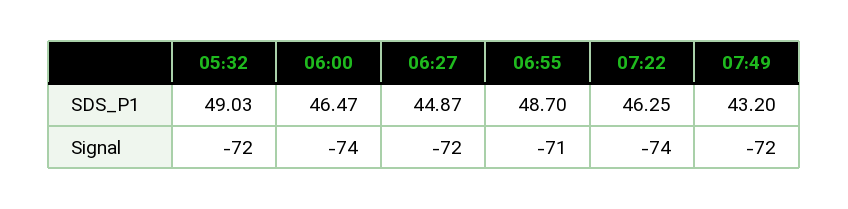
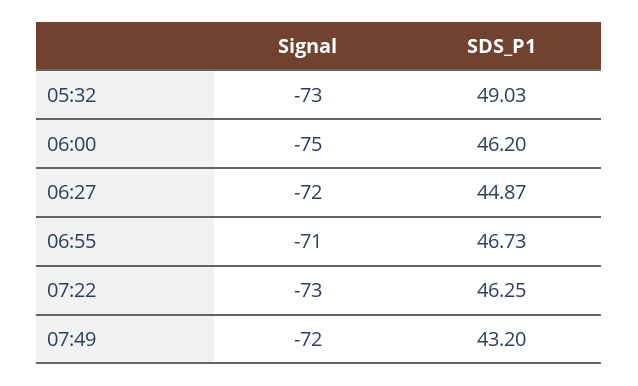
  {
    "05:32": {
      "SDS_P1": 49.03,
-     "Signal": -72
+     "Signal": -73
    },
    "06:00": {
-     "SDS_P1": 46.47,
+     "SDS_P1": 46.2,
-     "Signal": -74
+     "Signal": -75
    },
    "06:27": {
      "SDS_P1": 44.87,
      "Signal": -72
    },
    "06:55": {
-     "SDS_P1": 48.7,
+     "SDS_P1": 46.73,
      "Signal": -71
    },
    "07:22": {
      "SDS_P1": 46.25,
-     "Signal": -74
+     "Signal": -73
    },
    "07:49": {
      "SDS_P1": 43.2,
      "Signal": -72
    }
  }

